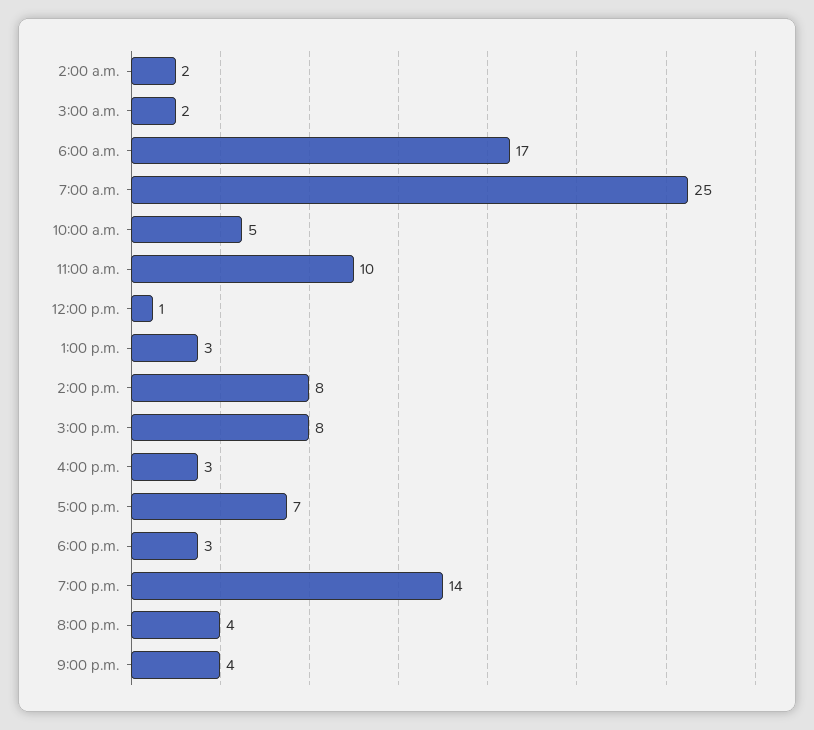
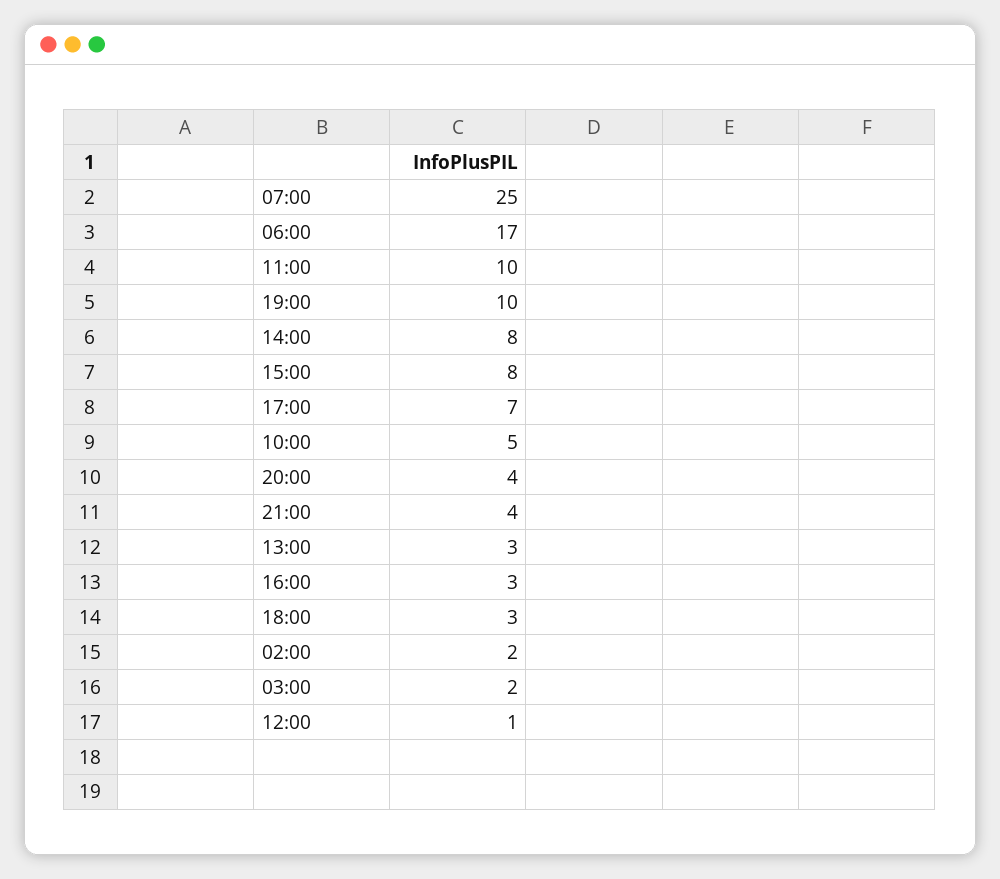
  {
    "2:00 a.m.": 2,
    "3:00 a.m.": 2,
    "6:00 a.m.": 17,
    "7:00 a.m.": 25,
    "10:00 a.m.": 5,
    "11:00 a.m.": 10,
    "12:00 p.m.": 1,
    "1:00 p.m.": 3,
    "2:00 p.m.": 8,
    "3:00 p.m.": 8,
    "4:00 p.m.": 3,
    "5:00 p.m.": 7,
    "6:00 p.m.": 3,
-   "7:00 p.m.": 14,
+   "7:00 p.m.": 10,
    "8:00 p.m.": 4,
    "9:00 p.m.": 4
  }

